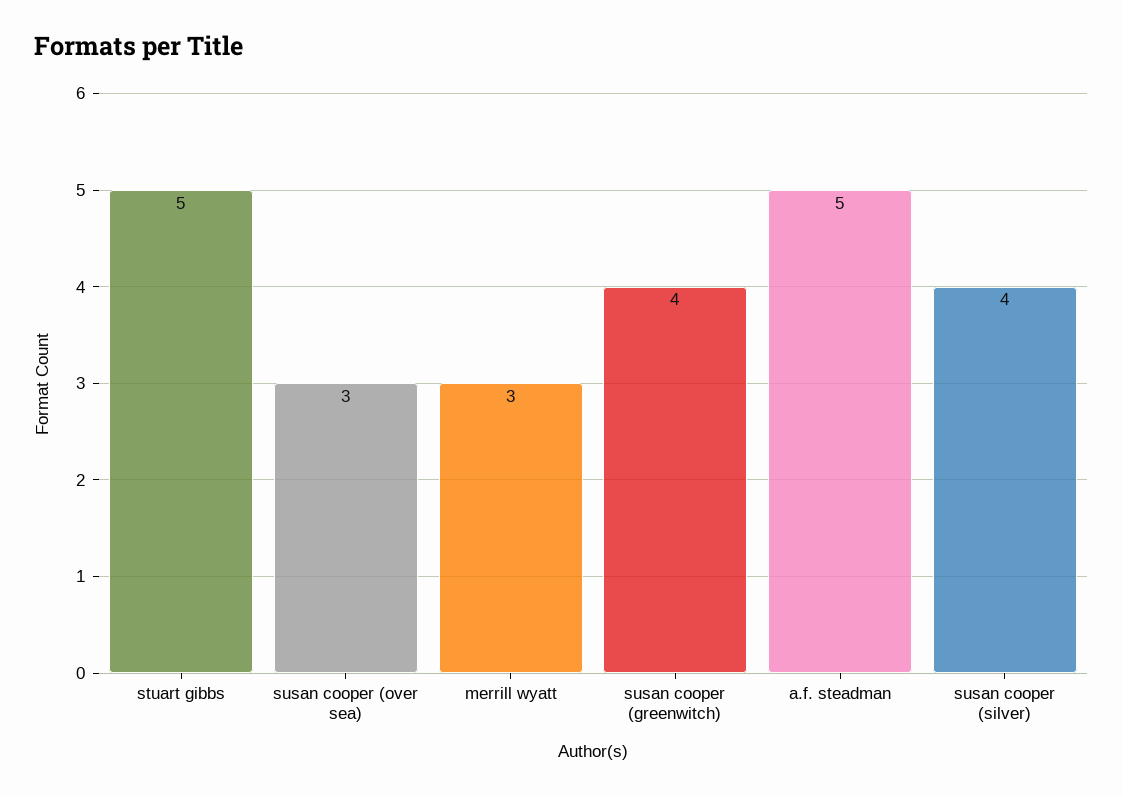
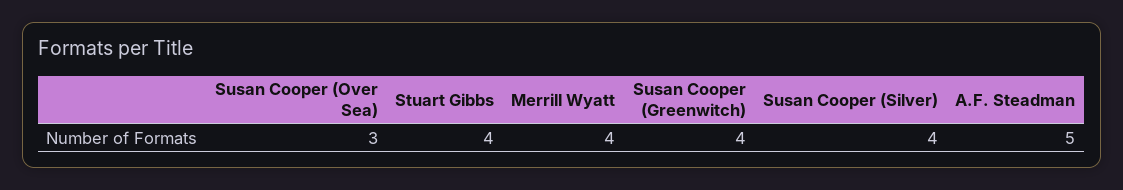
  {
-   "stuart gibbs": 5,
+   "stuart gibbs": 4,
    "susan cooper (over sea)": 3,
-   "merrill wyatt": 3,
+   "merrill wyatt": 4,
    "susan cooper (greenwitch)": 4,
    "a.f. steadman": 5,
    "susan cooper (silver)": 4
  }

